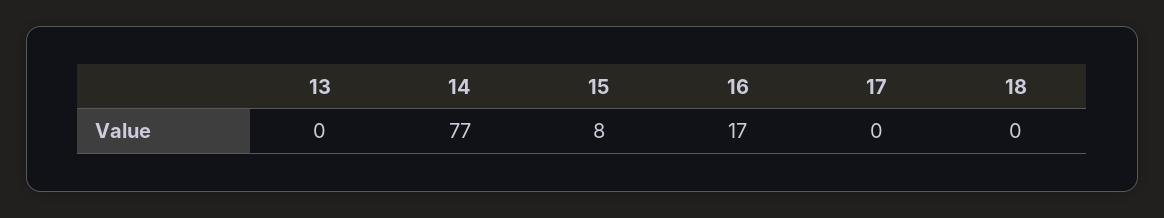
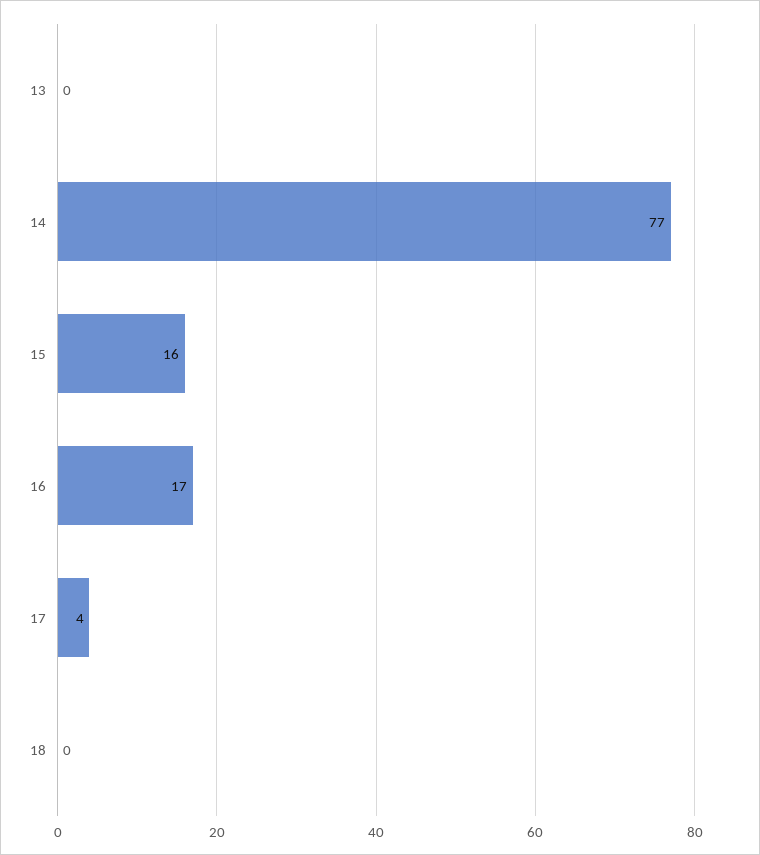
  {
    "13": 0,
    "14": 77,
-   "15": 8,
+   "15": 16,
    "16": 17,
-   "17": 0,
+   "17": 4,
    "18": 0
  }

